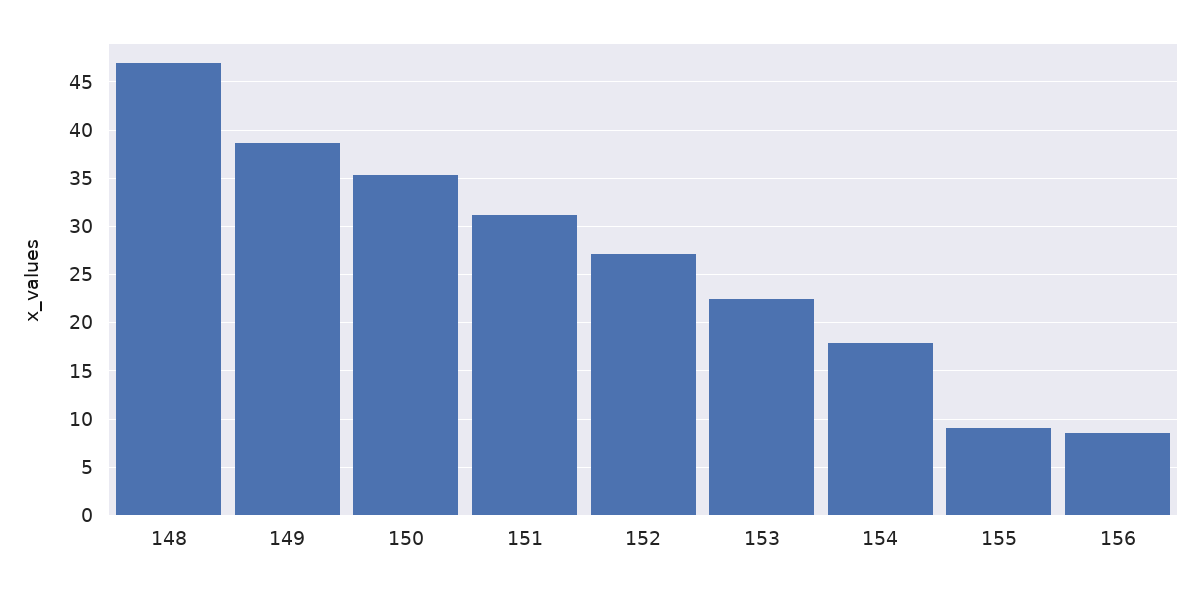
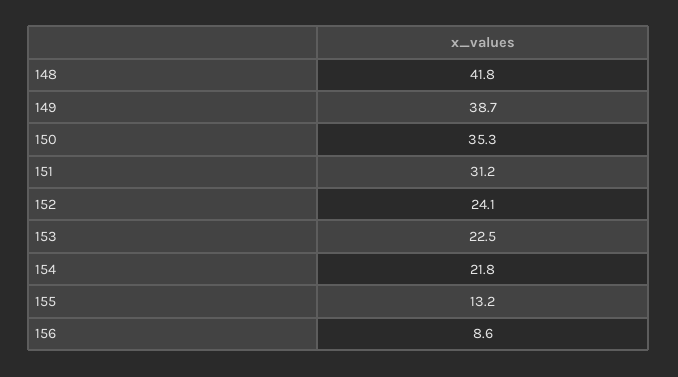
  {
-   "148": 47,
+   "148": 41.8,
    "149": 38.7,
    "150": 35.3,
    "151": 31.2,
-   "152": 27,
+   "152": 24.1,
    "153": 22.5,
-   "154": 18,
+   "154": 21.8,
-   "155": 9,
+   "155": 13.2,
    "156": 8.6
  }

